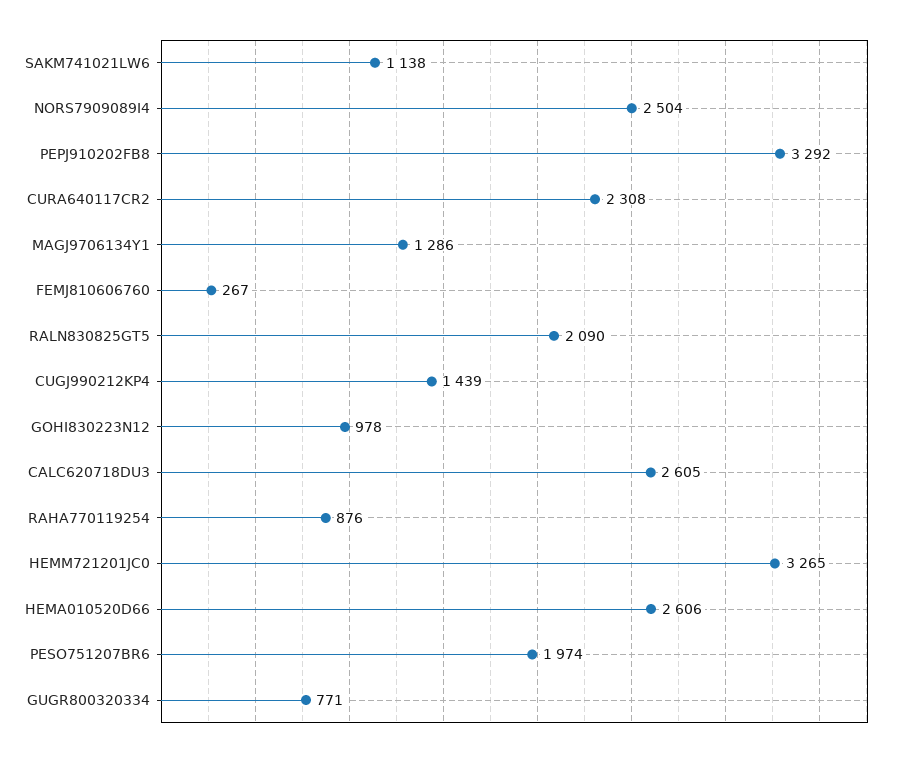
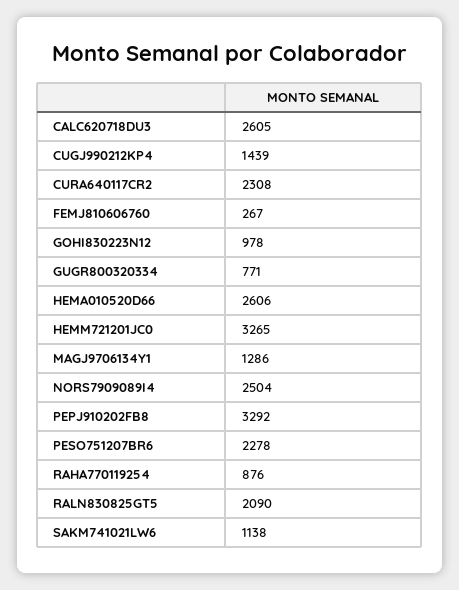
  {
    "SAKM741021LW6": 1138,
    "NORS7909089I4": 2504,
    "PEPJ910202FB8": 3292,
    "CURA640117CR2": 2308,
    "MAGJ9706134Y1": 1286,
    "FEMJ810606760": 267,
    "RALN830825GT5": 2090,
    "CUGJ990212KP4": 1439,
    "GOHI830223N12": 978,
    "CALC620718DU3": 2605,
    "RAHA770119254": 876,
    "HEMM721201JC0": 3265,
    "HEMA010520D66": 2606,
-   "PESO751207BR6": 1974,
+   "PESO751207BR6": 2278,
    "GUGR800320334": 771
  }

